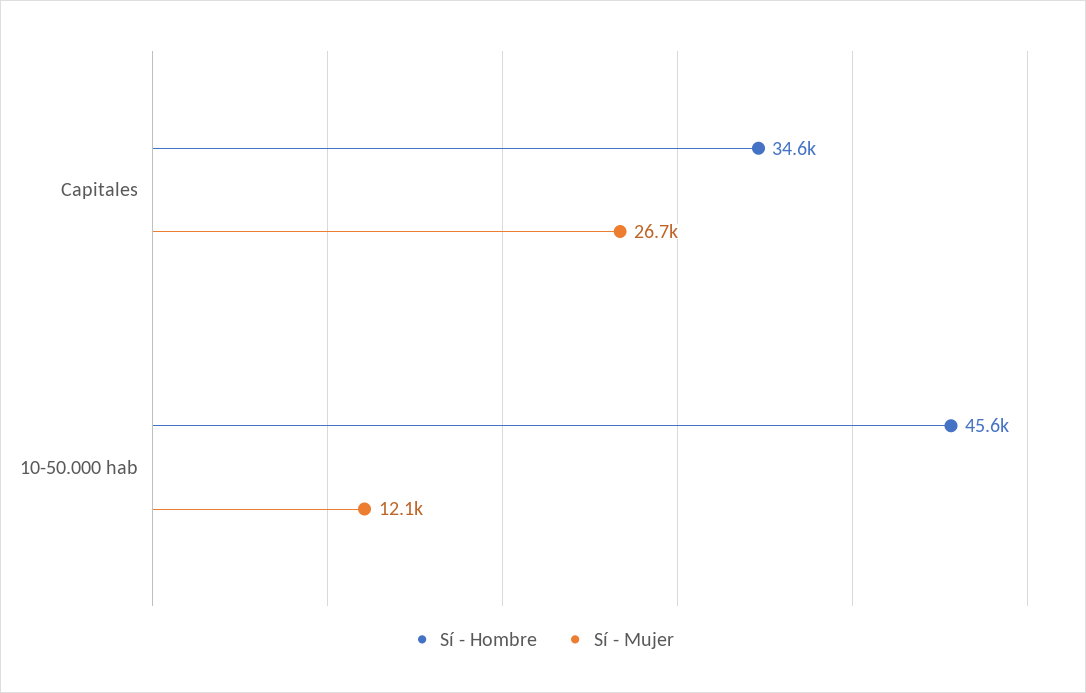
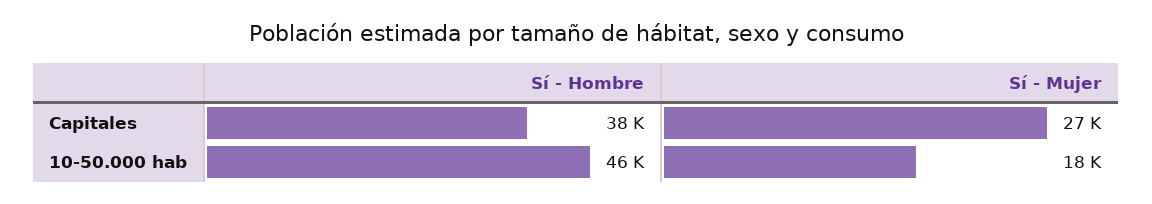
  {
    "Sí - Hombre": {
-     "Capitales": 34600,
+     "Capitales": 38000,
      "10-50.000 hab": 45600
    },
    "Sí - Mujer": {
      "Capitales": 26700,
-     "10-50.000 hab": 12100
+     "10-50.000 hab": 18000
    }
  }

